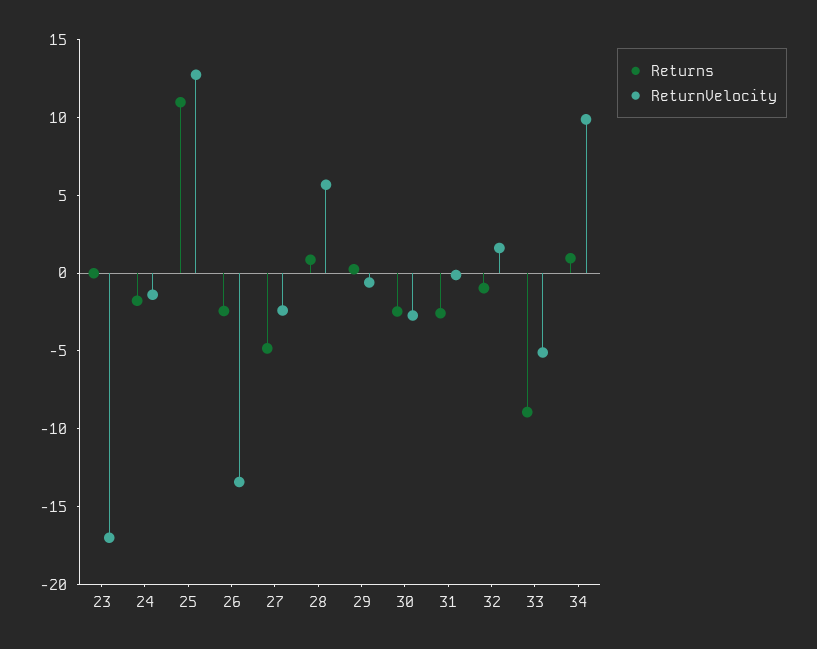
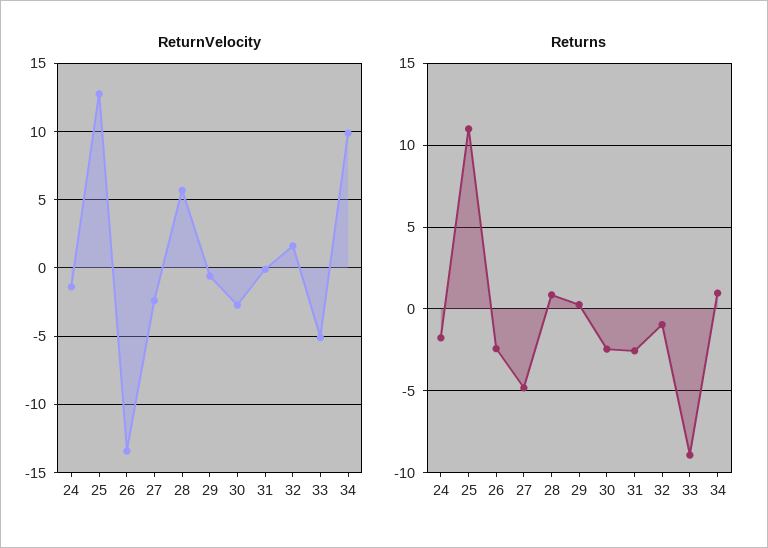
  {
    "Returns": {
-     "23": 0,
      "24": -2,
      "25": 11,
      "26": -2.5,
      "27": -5,
      "28": 1,
      "29": 0.5,
      "30": -2.5,
      "31": -2.5,
      "32": -1,
      "33": -9,
      "34": 1
    },
    "ReturnVelocity": {
-     "23": -17,
      "24": -1.5,
      "25": 13,
      "26": -13.5,
      "27": -2.5,
      "28": 5.5,
      "29": -0.5,
      "30": -2.5,
      "31": 0,
      "32": 1.5,
      "33": -5,
      "34": 10
    }
  }

